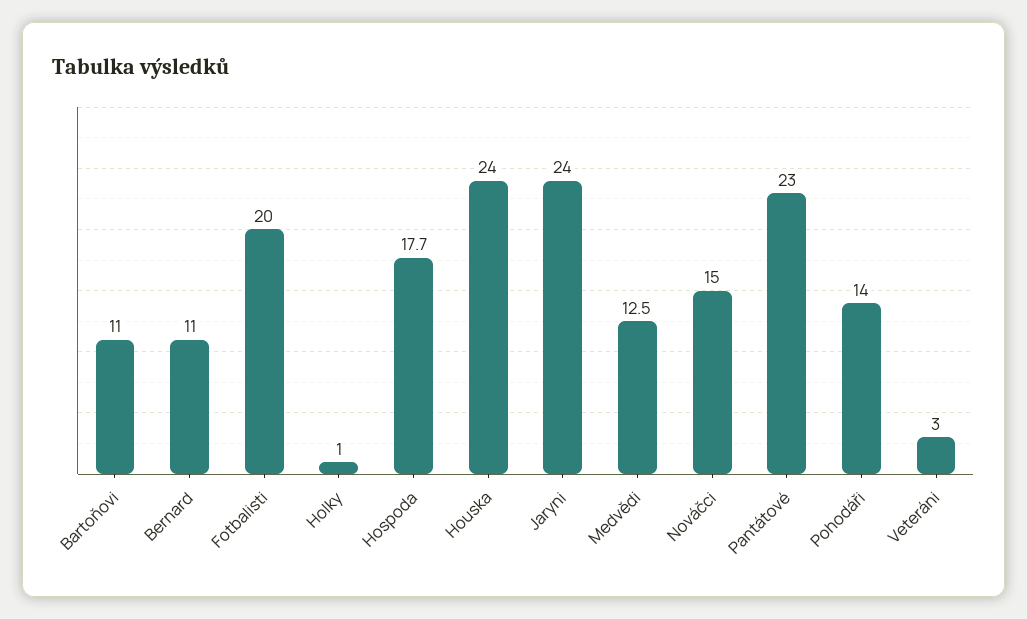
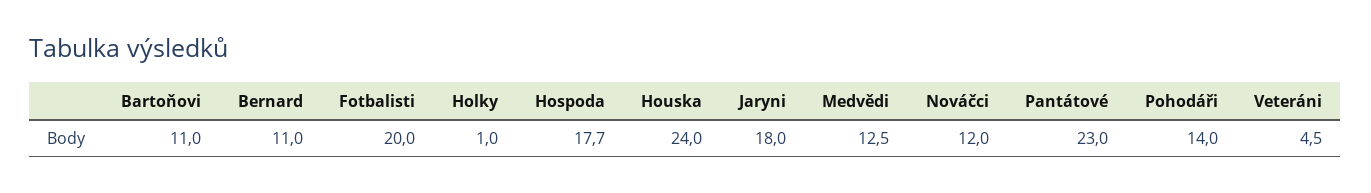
  {
    "Bartoňovi": 11,
    "Bernard": 11,
    "Fotbalisti": 20,
    "Holky": 1,
    "Hospoda": 17.7,
    "Houska": 24,
-   "Jaryni": 24,
+   "Jaryni": 18,
    "Medvědi": 12.5,
-   "Nováčci": 15,
+   "Nováčci": 12,
    "Pantátové": 23,
    "Pohodáři": 14,
-   "Veteráni": 3
+   "Veteráni": 4.5
  }

